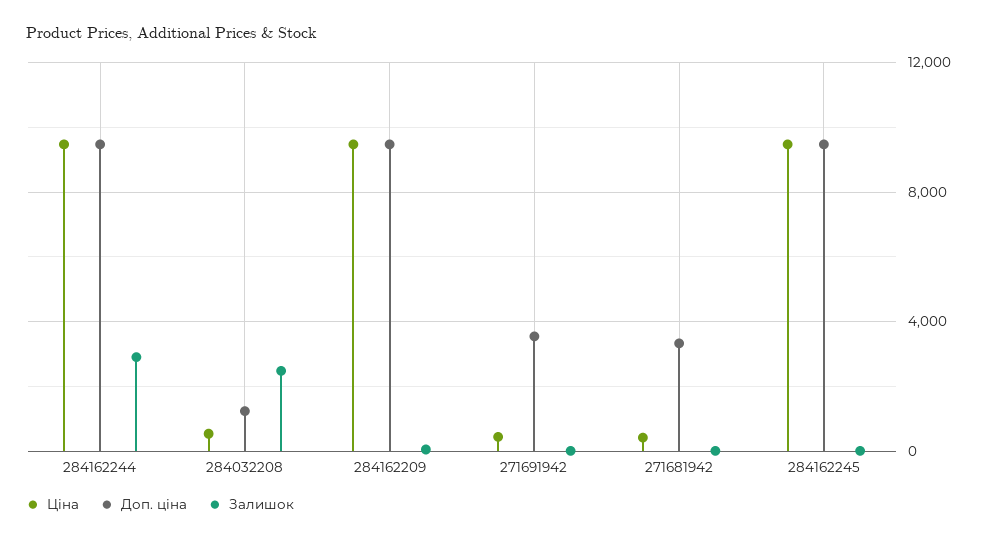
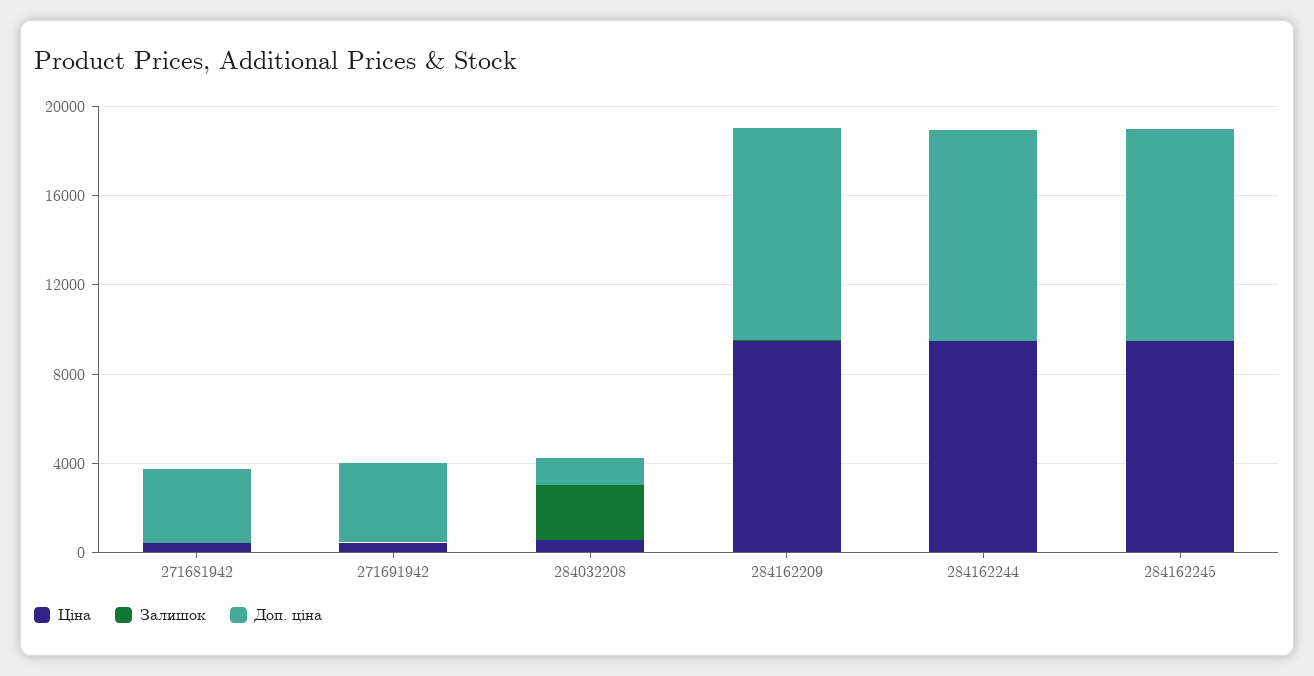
  {
    "Ціна": {
      "284162244": 9500,
      "284032208": 500,
      "284162209": 9500,
      "271691942": 500,
      "271681942": 500,
      "284162245": 9500
    },
    "Доп. ціна": {
      "284162244": 9500,
      "284032208": 1000,
      "284162209": 9500,
      "271691942": 3500,
      "271681942": 3500,
      "284162245": 9500
    },
    "Залишок": {
-     "284162244": 3000,
+     "284162244": 0,
      "284032208": 2500,
      "284162209": 0,
      "271691942": 0,
      "271681942": 0,
      "284162245": 0
    }
  }

